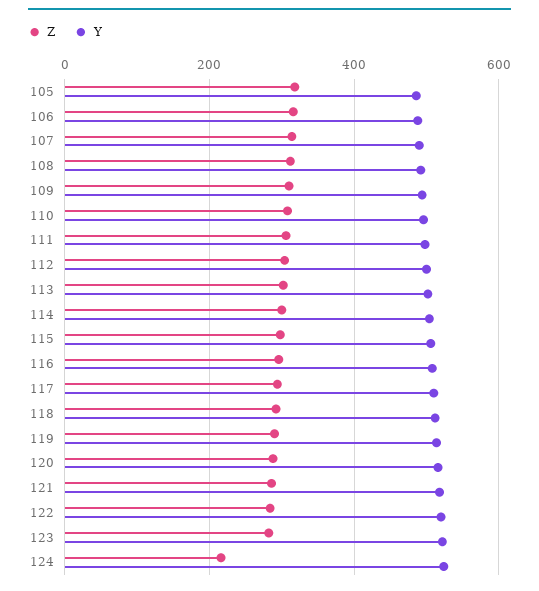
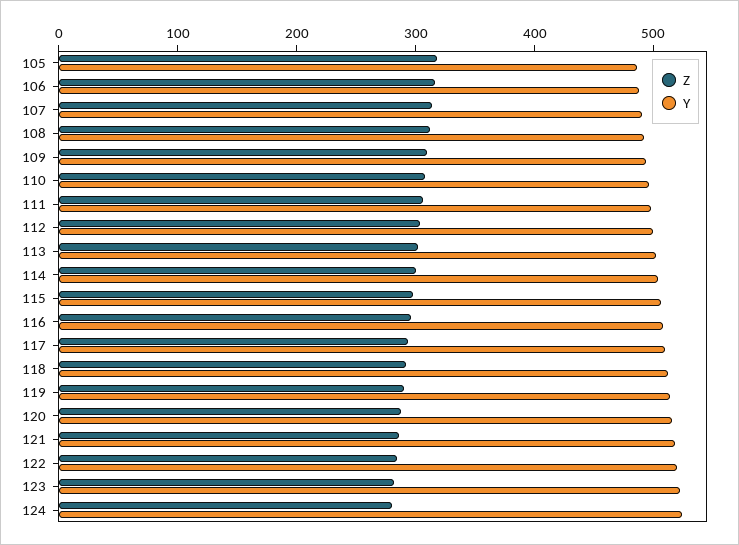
  {
    "Z": {
      "105": 320,
      "106": 320,
      "107": 320,
      "108": 320,
      "109": 320,
      "110": 300,
      "111": 300,
      "112": 300,
      "113": 300,
      "114": 300,
      "115": 300,
      "116": 300,
      "117": 300,
      "118": 300,
      "119": 300,
      "120": 280,
      "121": 280,
      "122": 280,
      "123": 280,
-     "124": 220
+     "124": 280
    },
    "Y": {
      "105": 480,
      "106": 480,
      "107": 500,
      "108": 500,
      "109": 500,
      "110": 500,
      "111": 500,
      "112": 500,
      "113": 500,
      "114": 500,
      "115": 500,
      "116": 500,
      "117": 520,
      "118": 520,
      "119": 520,
      "120": 520,
      "121": 520,
      "122": 520,
      "123": 520,
      "124": 520
    }
  }

